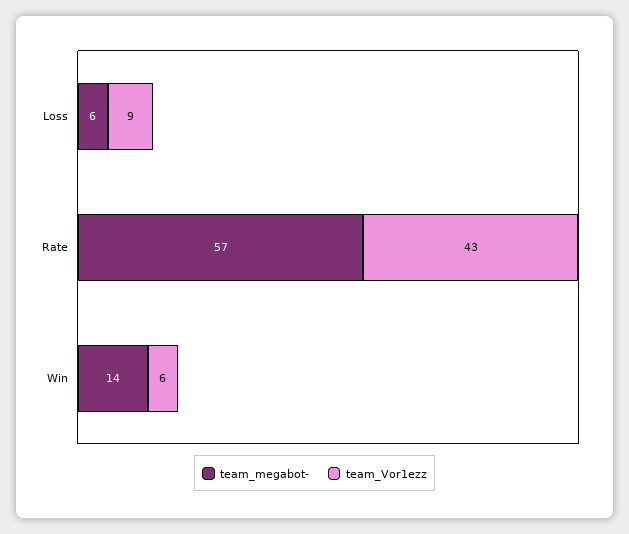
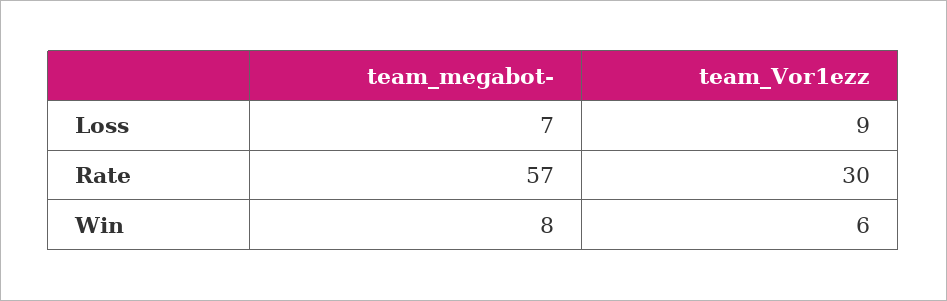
  {
    "team_megabot-": {
-     "Loss": 6,
+     "Loss": 7,
      "Rate": 57,
-     "Win": 14
+     "Win": 8
    },
    "team_Vor1ezz": {
      "Loss": 9,
-     "Rate": 43,
+     "Rate": 30,
      "Win": 6
    }
  }

